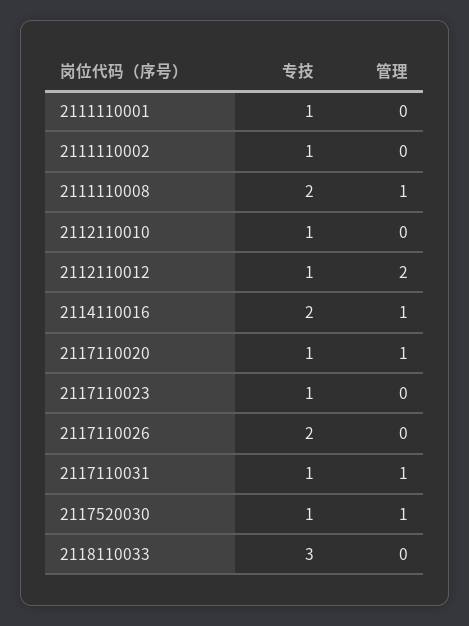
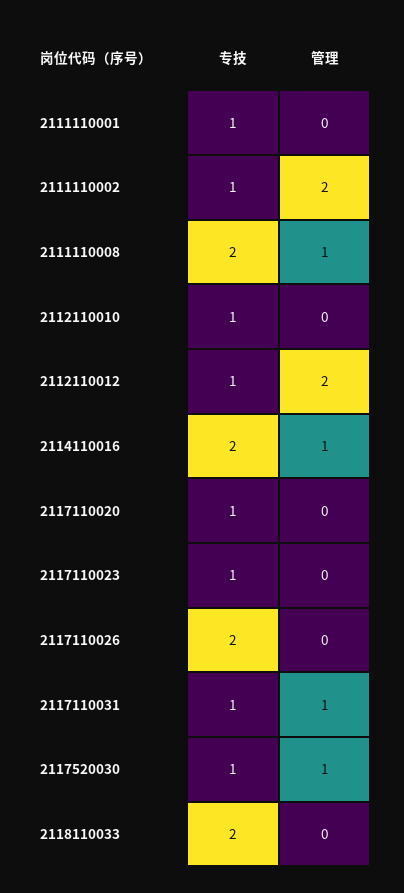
  {
    "专技": {
      "2111110001": 1,
      "2111110002": 1,
      "2111110008": 2,
      "2112110010": 1,
      "2112110012": 1,
      "2114110016": 2,
      "2117110020": 1,
      "2117110023": 1,
      "2117110026": 2,
      "2117110031": 1,
      "2117520030": 1,
-     "2118110033": 3
+     "2118110033": 2
    },
    "管理": {
      "2111110001": 0,
-     "2111110002": 0,
+     "2111110002": 2,
      "2111110008": 1,
      "2112110010": 0,
      "2112110012": 2,
      "2114110016": 1,
-     "2117110020": 1,
+     "2117110020": 0,
      "2117110023": 0,
      "2117110026": 0,
      "2117110031": 1,
      "2117520030": 1,
      "2118110033": 0
    }
  }

